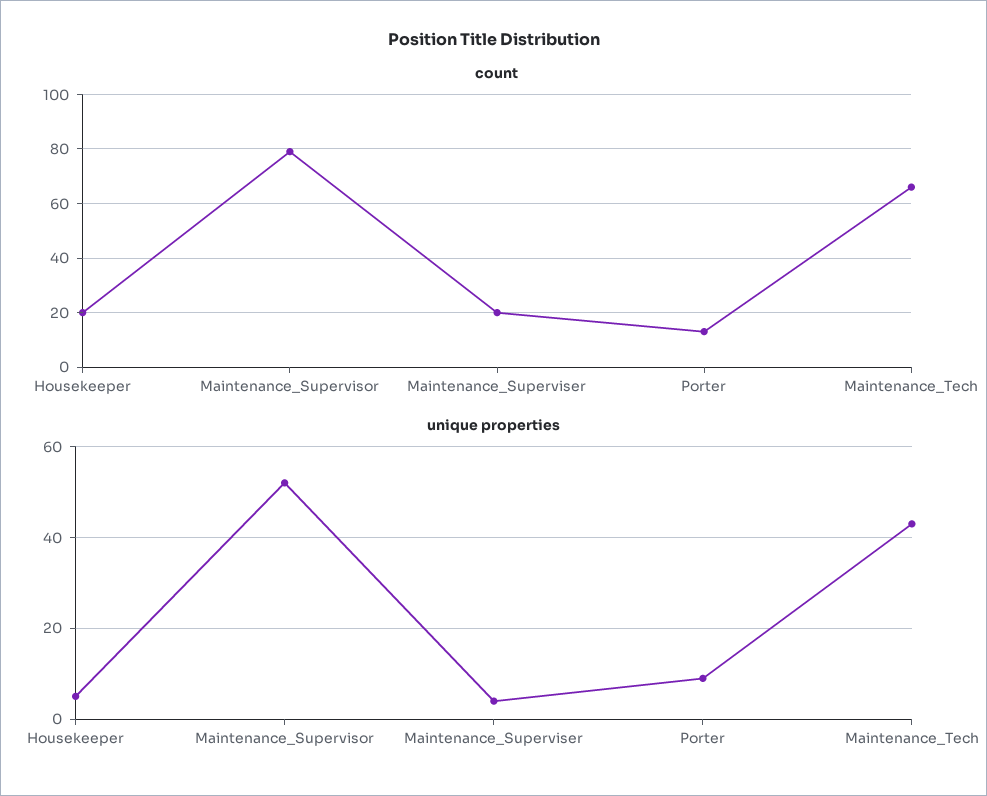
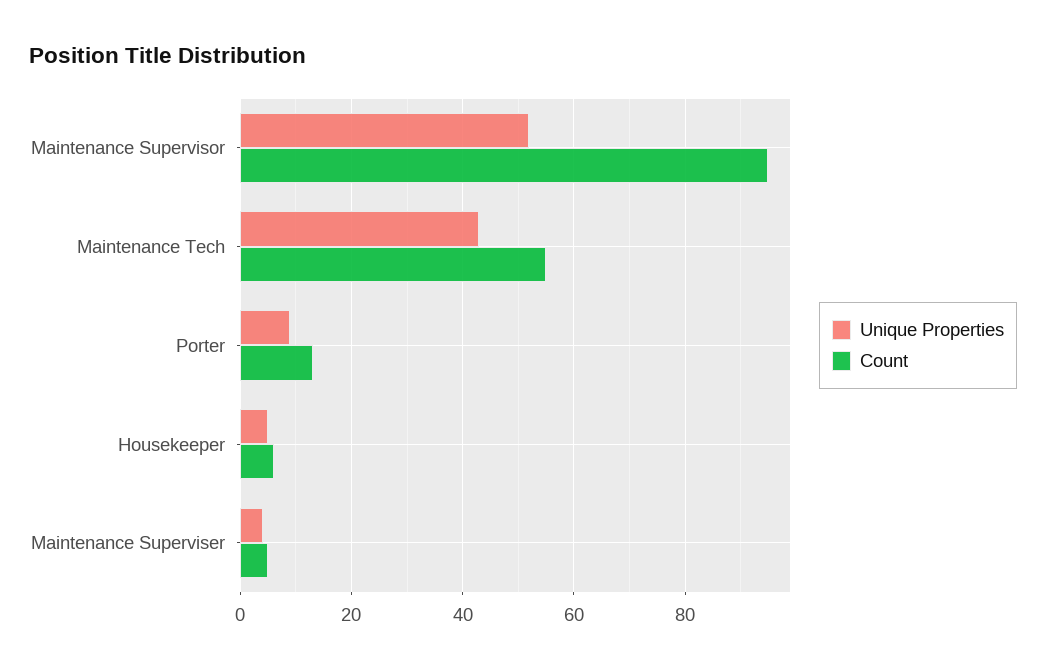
  {
    "count": {
-     "Housekeeper": 20,
+     "Housekeeper": 5,
-     "Maintenance_Supervisor": 80,
+     "Maintenance_Supervisor": 95,
-     "Maintenance_Superviser": 20,
+     "Maintenance_Superviser": 5,
      "Porter": 15,
-     "Maintenance_Tech": 65
+     "Maintenance_Tech": 55
    },
    "unique properties": {
      "Housekeeper": 5,
      "Maintenance_Supervisor": 50,
      "Maintenance_Superviser": 5,
      "Porter": 10,
      "Maintenance_Tech": 45
    }
  }

